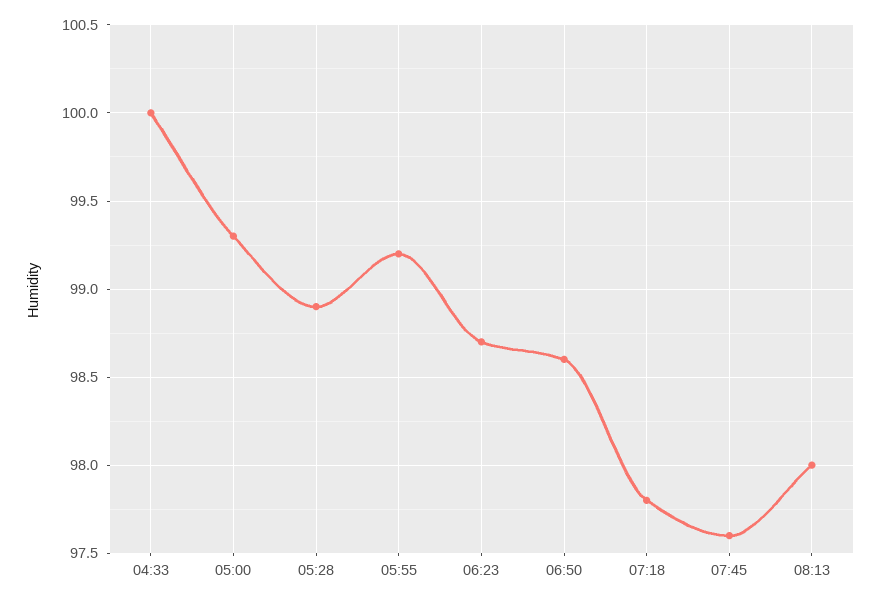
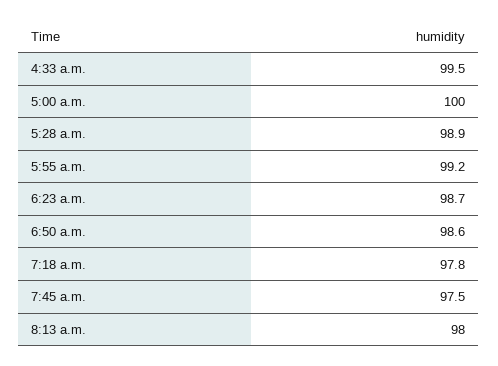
  {
-   "04:33": 100,
+   "04:33": 99.5,
-   "05:00": 99.3,
+   "05:00": 100,
    "05:28": 98.9,
    "05:55": 99.2,
    "06:23": 98.7,
    "06:50": 98.6,
    "07:18": 97.8,
-   "07:45": 97.6,
+   "07:45": 97.5,
    "08:13": 98
  }

